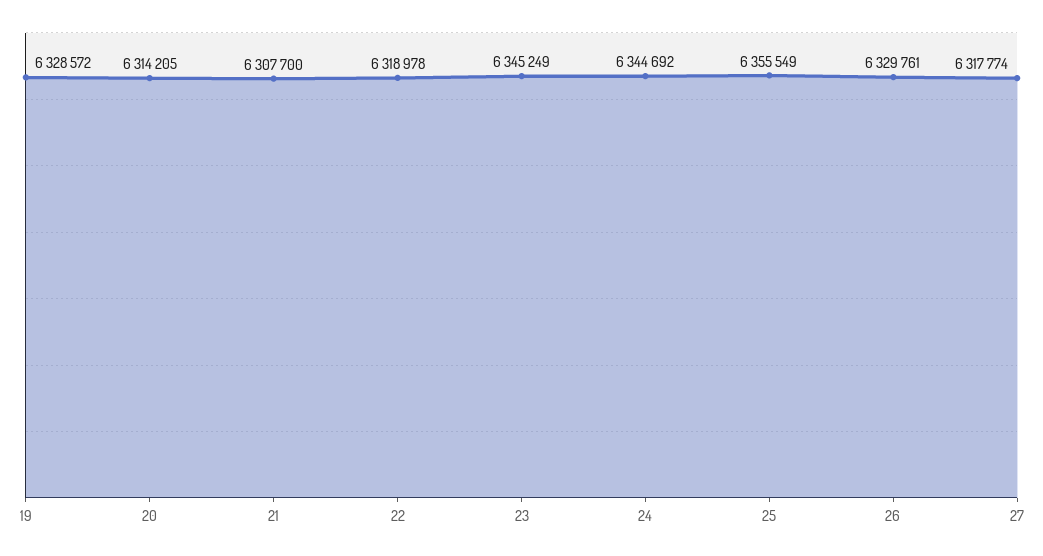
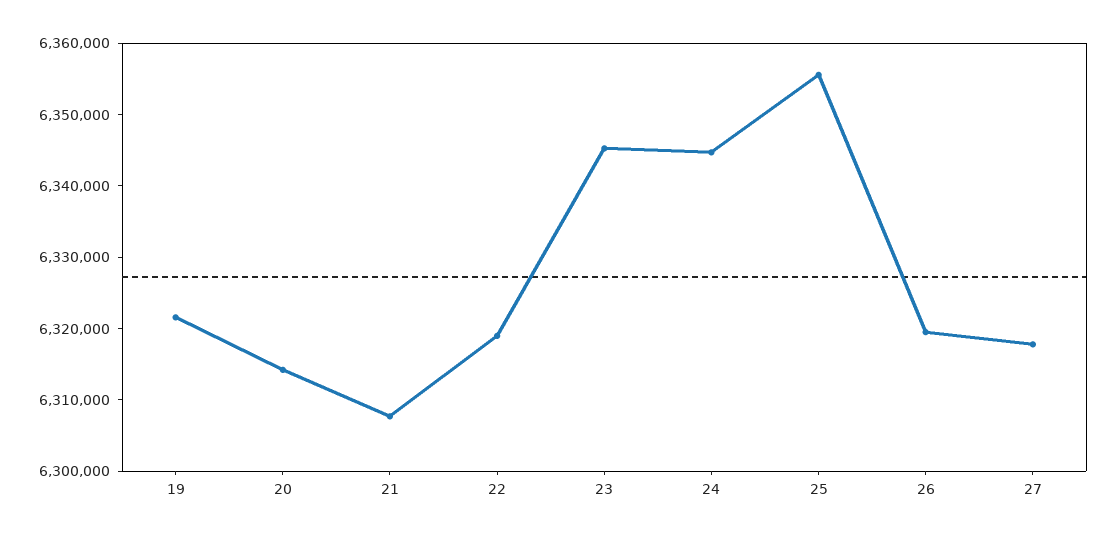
  {
-   "19": 6328572,
+   "19": 6322000,
    "20": 6314205,
    "21": 6307700,
    "22": 6318978,
    "23": 6345249,
    "24": 6344692,
    "25": 6355549,
-   "26": 6329761,
+   "26": 6320000,
    "27": 6317774
  }

